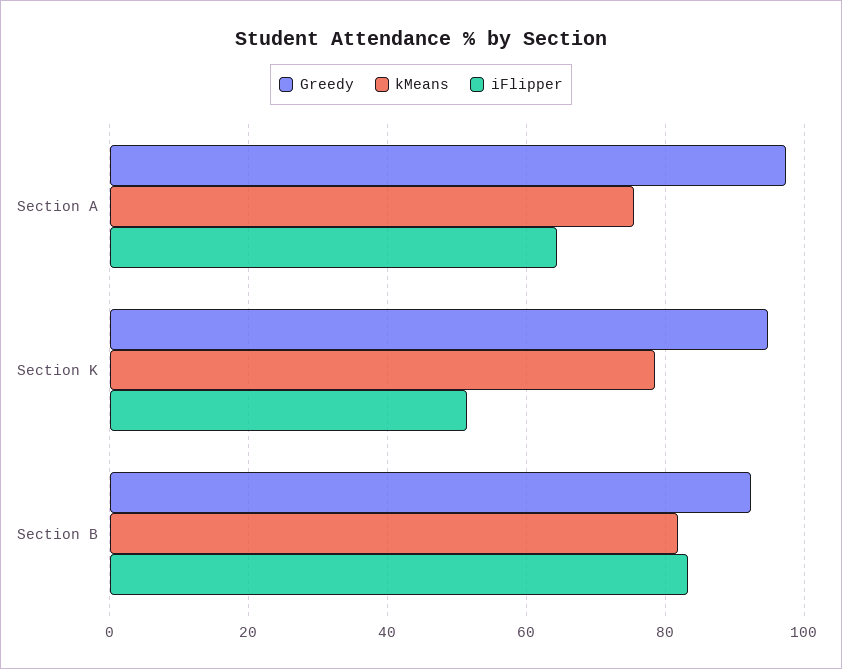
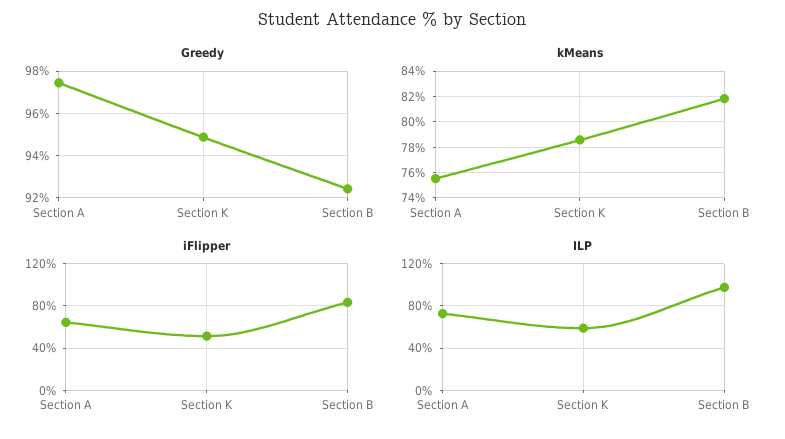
  {
    "Greedy": {
      "Section A": 97.5,
      "Section K": 95,
      "Section B": 92.5
    },
    "kMeans": {
      "Section A": 75.5,
      "Section K": 78.5,
      "Section B": 82
    },
    "iFlipper": {
      "Section A": 64,
      "Section K": 52,
      "Section B": 84
-   }
+   },
+   "ILP": {
+     "Section A": 70,
+     "Section K": 60,
+     "Section B": 100
+   }
  }

